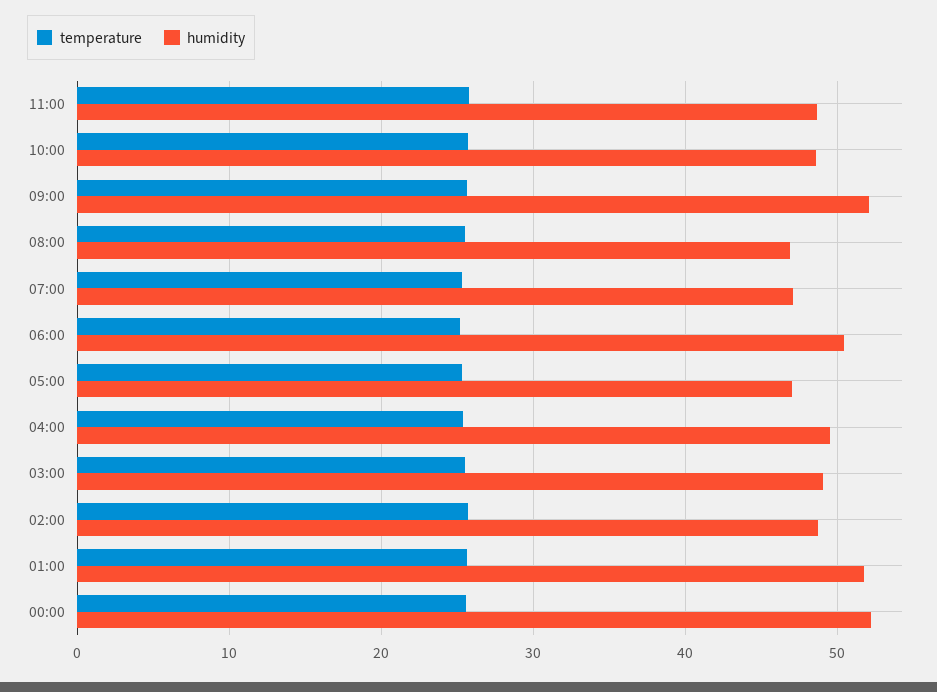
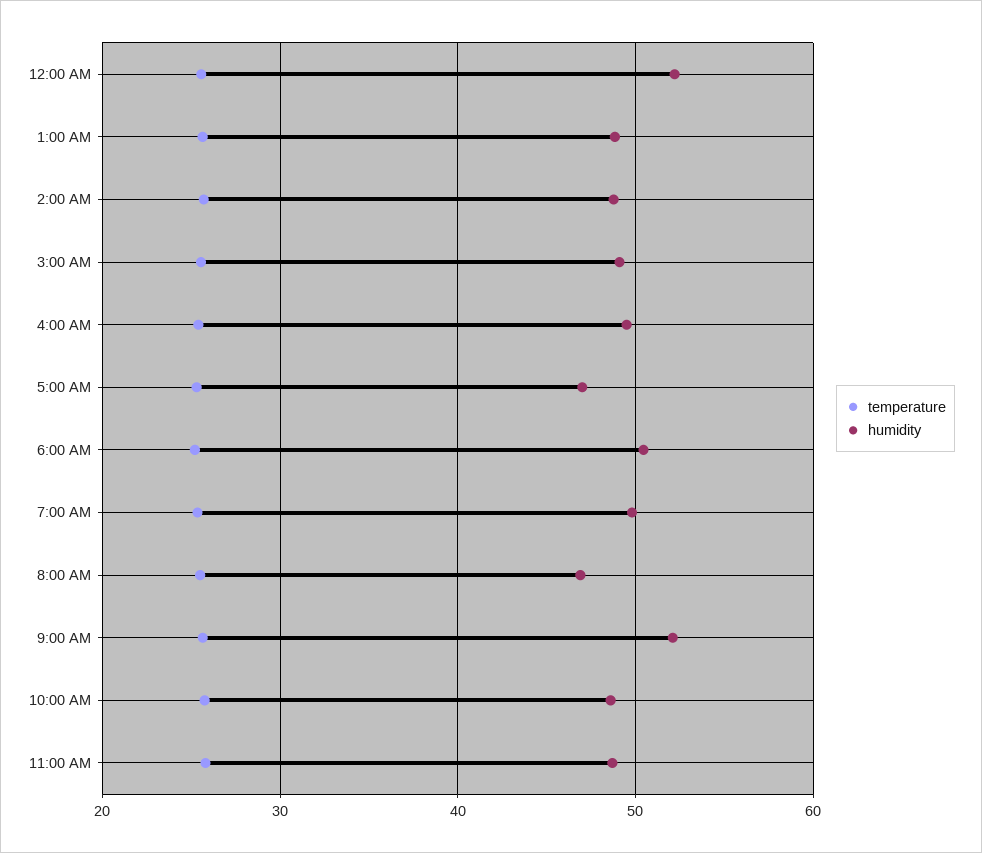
  {
    "temperature": {
      "11:00": 26,
      "10:00": 26,
      "09:00": 26,
      "08:00": 26,
      "07:00": 25,
      "06:00": 25,
      "05:00": 25,
      "04:00": 25,
      "03:00": 26,
      "02:00": 26,
      "01:00": 26,
      "00:00": 26
    },
    "humidity": {
      "11:00": 49,
      "10:00": 49,
      "09:00": 52,
      "08:00": 47,
-     "07:00": 47,
+     "07:00": 50,
      "06:00": 50,
      "05:00": 47,
      "04:00": 50,
      "03:00": 49,
      "02:00": 49,
-     "01:00": 52,
+     "01:00": 49,
      "00:00": 52
    }
  }

